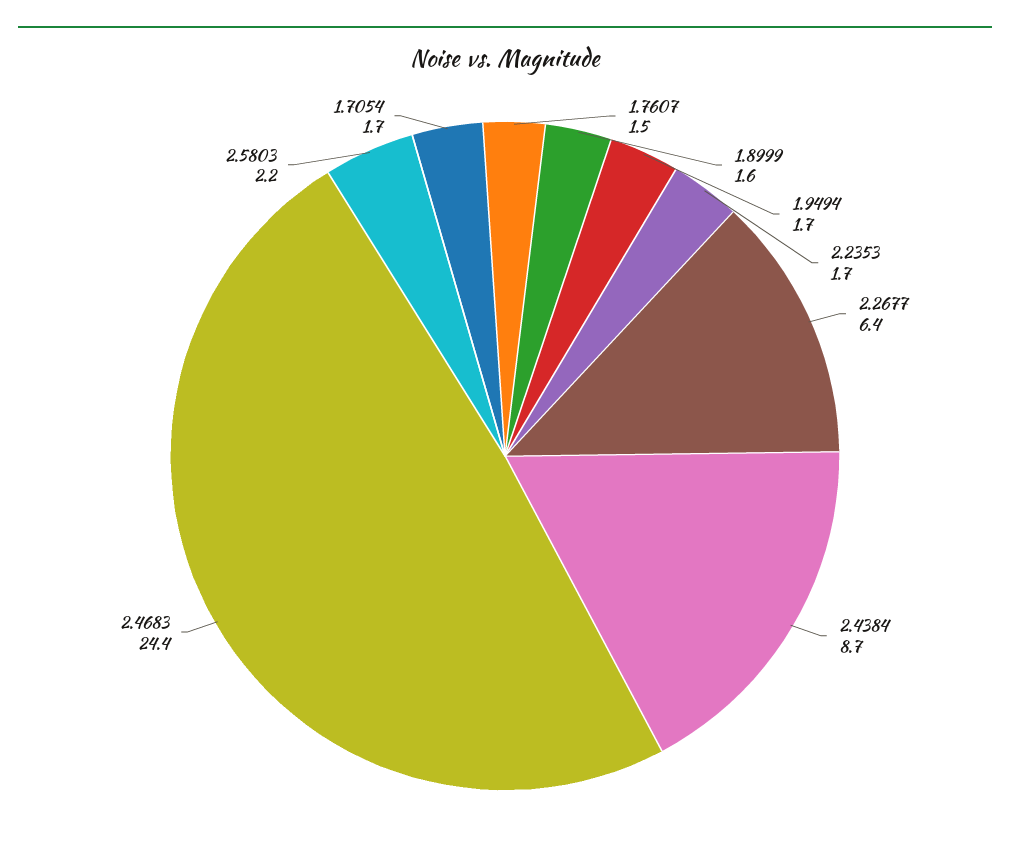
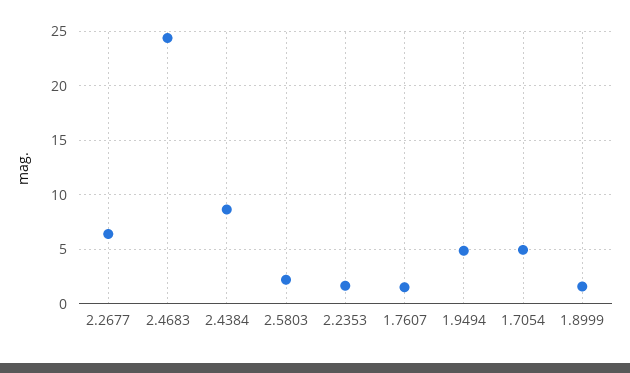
  {
    "1.7607": 1.5,
    "1.8999": 1.6,
-   "1.9494": 1.7,
+   "1.9494": 5,
    "2.2353": 1.7,
    "2.2677": 6.4,
    "2.4384": 8.7,
    "2.4683": 24.4,
    "2.5803": 2.2,
-   "1.7054": 1.7
+   "1.7054": 5
  }

